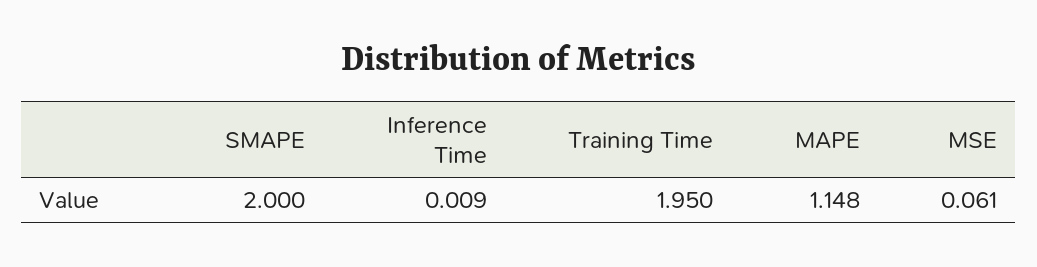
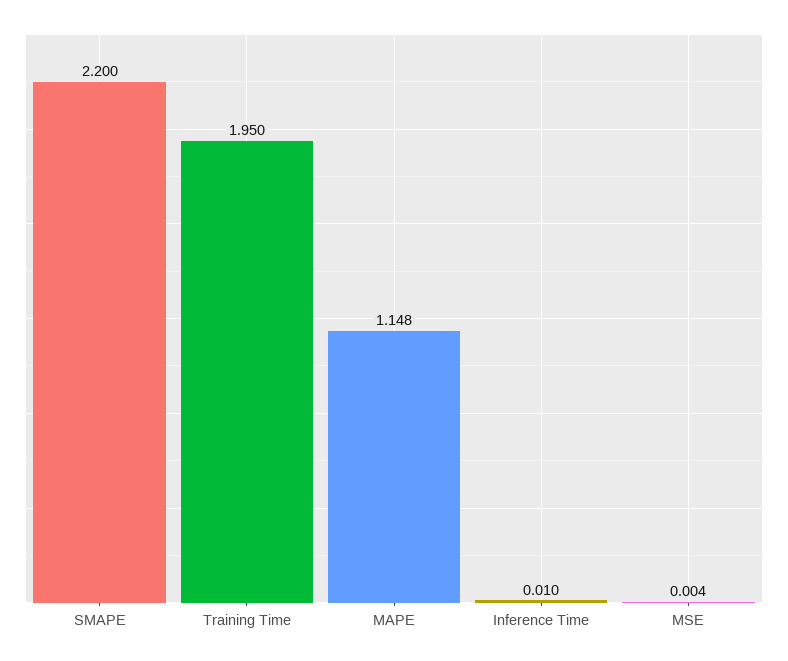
  {
-   "SMAPE": 2,
+   "SMAPE": 2.2,
-   "Inference Time": 0.009,
+   "Inference Time": 0.01,
    "Training Time": 1.95,
    "MAPE": 1.148,
-   "MSE": 0.061
+   "MSE": 0.004
  }

